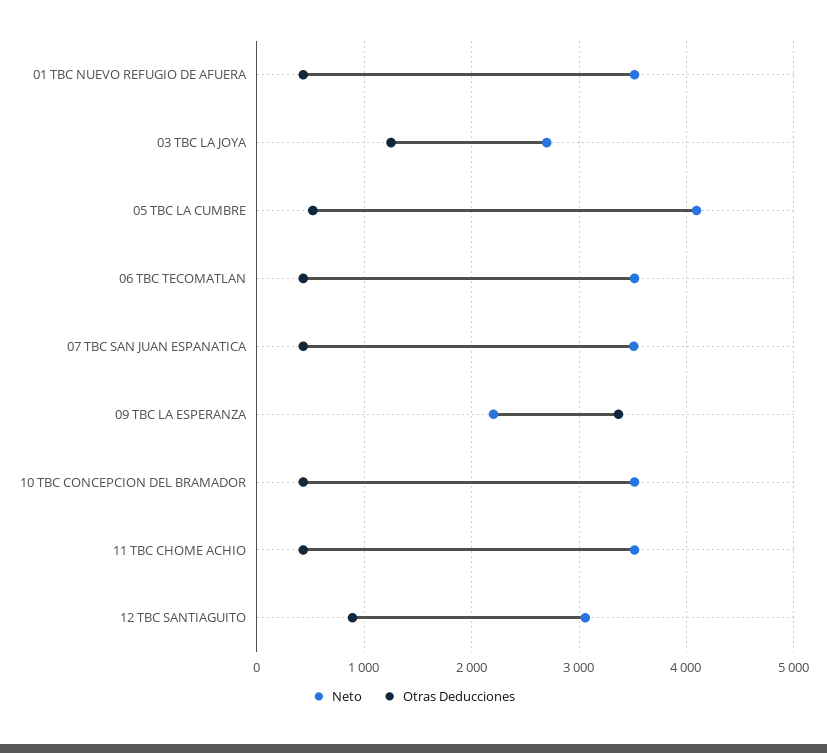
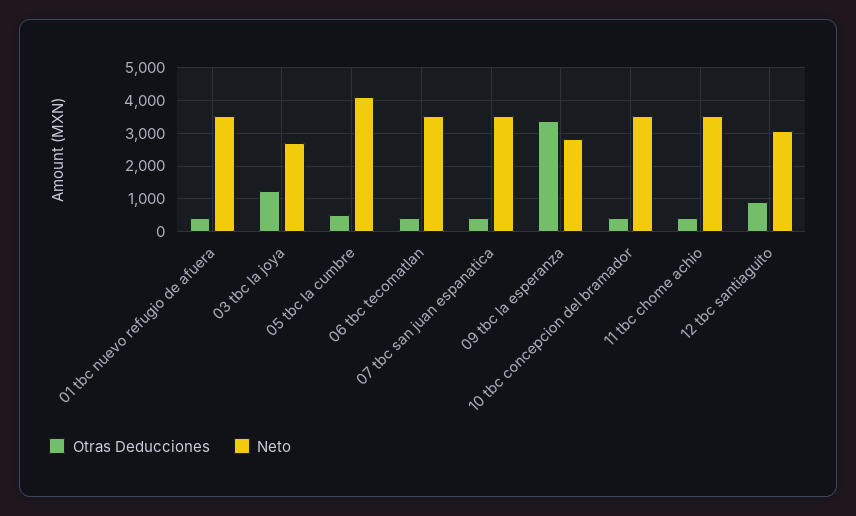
  {
    "Neto": {
      "01 TBC NUEVO REFUGIO DE AFUERA": 3500,
      "03 TBC LA JOYA": 2700,
      "05 TBC LA CUMBRE": 4100,
      "06 TBC TECOMATLAN": 3500,
      "07 TBC SAN JUAN ESPANATICA": 3500,
-     "09 TBC LA ESPERANZA": 2200,
+     "09 TBC LA ESPERANZA": 2800,
      "10 TBC CONCEPCION DEL BRAMADOR": 3500,
      "11 TBC CHOME ACHIO": 3500,
      "12 TBC SANTIAGUITO": 3100
    },
    "Otras Deducciones": {
      "01 TBC NUEVO REFUGIO DE AFUERA": 400,
      "03 TBC LA JOYA": 1200,
      "05 TBC LA CUMBRE": 500,
      "06 TBC TECOMATLAN": 400,
      "07 TBC SAN JUAN ESPANATICA": 400,
      "09 TBC LA ESPERANZA": 3400,
      "10 TBC CONCEPCION DEL BRAMADOR": 400,
      "11 TBC CHOME ACHIO": 400,
      "12 TBC SANTIAGUITO": 900
    }
  }

